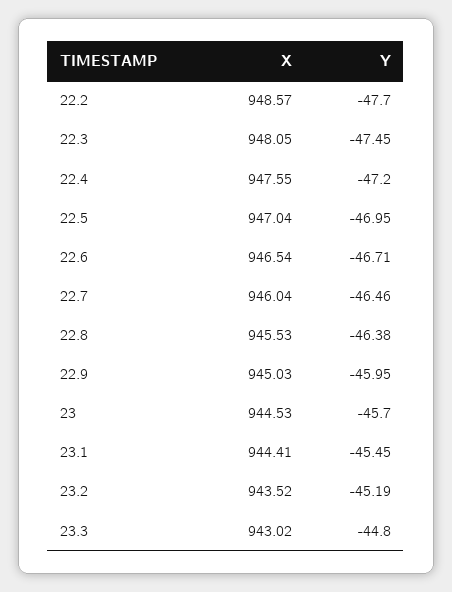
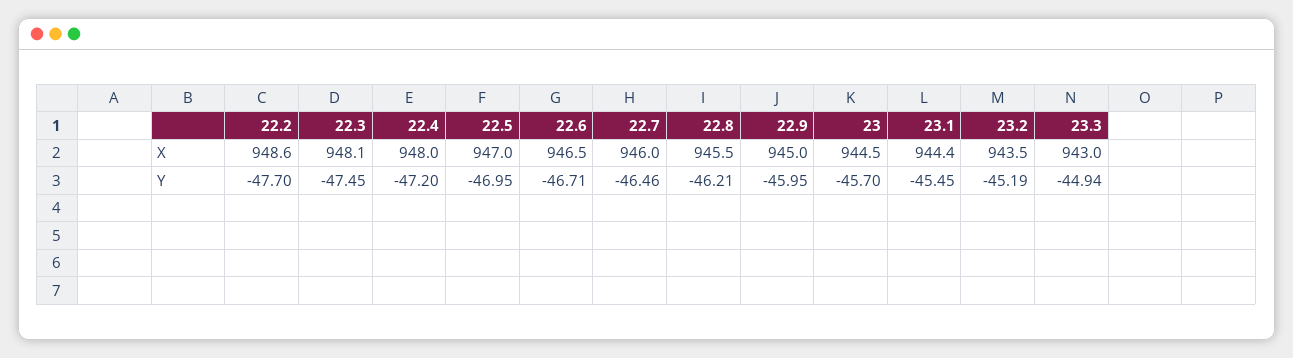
  {
    "X": {
      "22.2": 948.57,
      "22.3": 948.05,
-     "22.4": 947.55,
+     "22.4": 948,
      "22.5": 947.04,
      "22.6": 946.54,
      "22.7": 946.04,
      "22.8": 945.53,
      "22.9": 945.03,
      "23": 944.53,
      "23.1": 944.41,
      "23.2": 943.52,
      "23.3": 943.02
    },
    "Y": {
      "22.2": -47.7,
      "22.3": -47.45,
      "22.4": -47.2,
      "22.5": -46.95,
      "22.6": -46.71,
      "22.7": -46.46,
-     "22.8": -46.38,
+     "22.8": -46.21,
      "22.9": -45.95,
      "23": -45.7,
      "23.1": -45.45,
      "23.2": -45.19,
-     "23.3": -44.8
+     "23.3": -44.94
    }
  }

